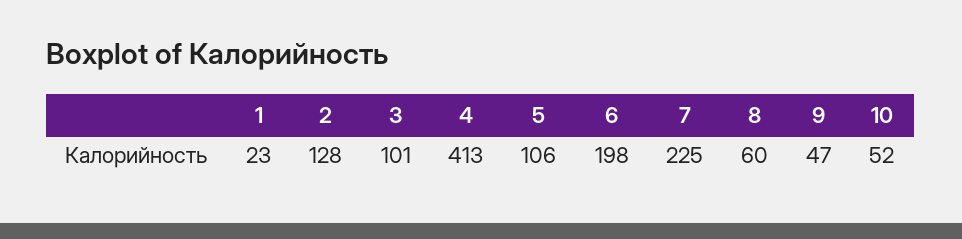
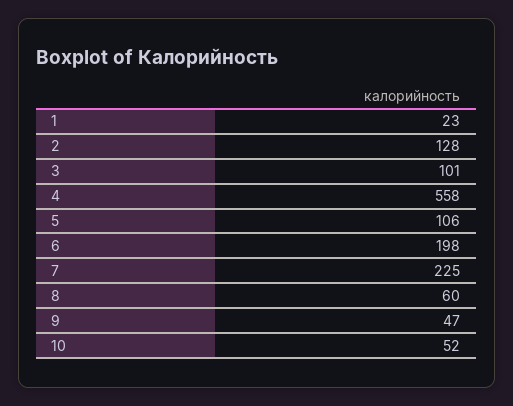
  {
    "1": 23,
    "2": 128,
    "3": 101,
-   "4": 413,
+   "4": 558,
    "5": 106,
    "6": 198,
    "7": 225,
    "8": 60,
    "9": 47,
    "10": 52
  }

